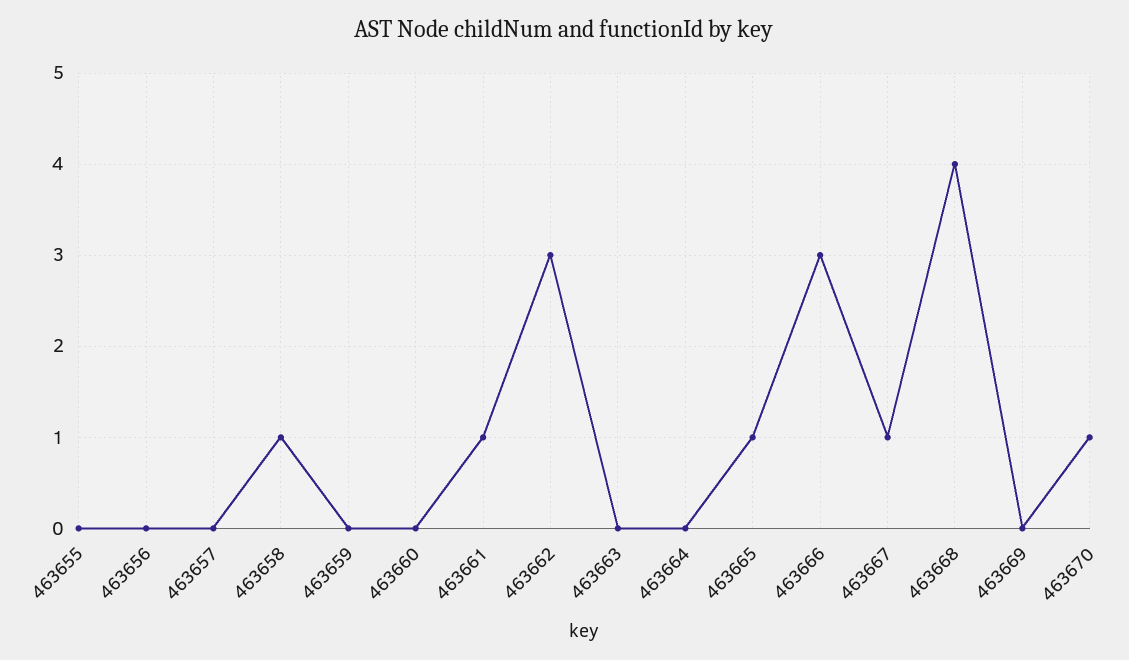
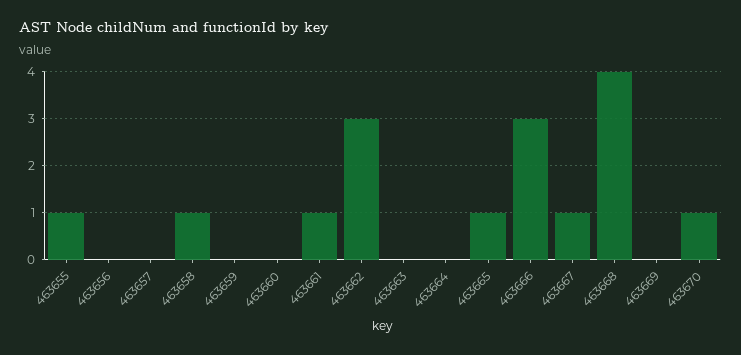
  {
-   "463655": 0,
+   "463655": 1,
    "463656": 0,
    "463657": 0,
    "463658": 1,
    "463659": 0,
    "463660": 0,
    "463661": 1,
    "463662": 3,
    "463663": 0,
    "463664": 0,
    "463665": 1,
    "463666": 3,
    "463667": 1,
    "463668": 4,
    "463669": 0,
    "463670": 1
  }

